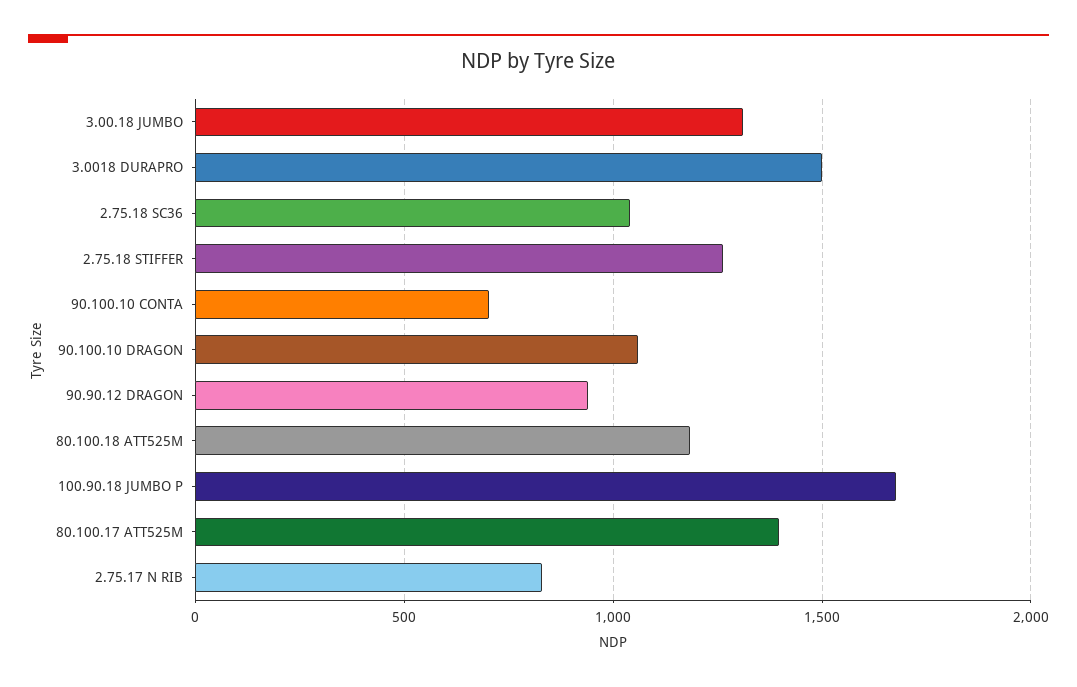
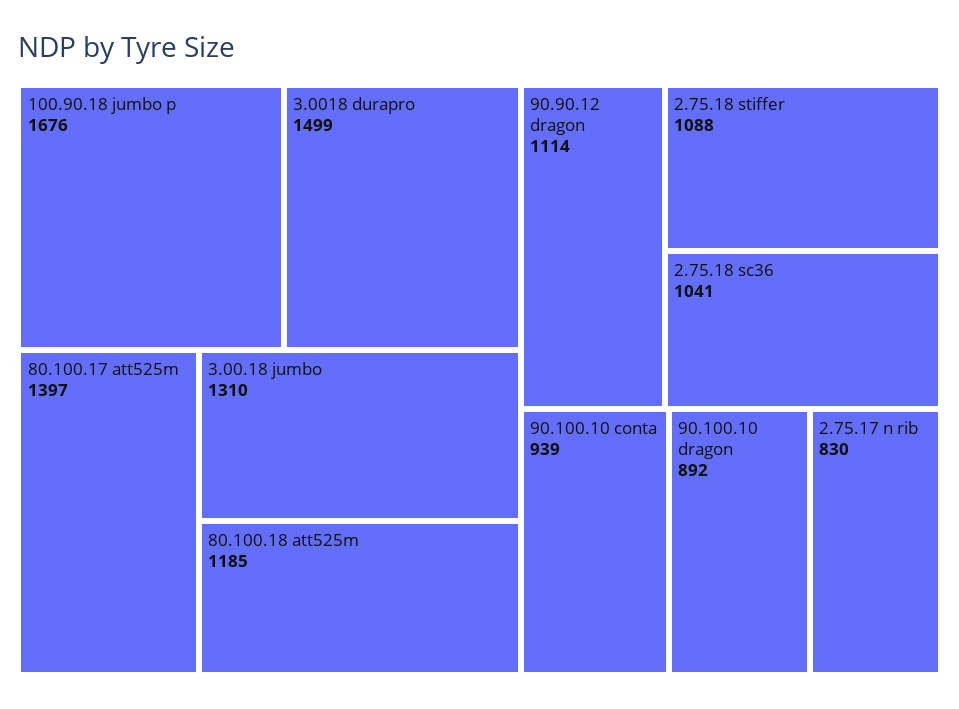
  {
    "3.00.18 JUMBO": 1310,
    "3.0018 DURAPRO": 1499,
    "2.75.18 SC36": 1041,
-   "2.75.18 STIFFER": 1250,
+   "2.75.18 STIFFER": 1088,
-   "90.100.10 CONTA": 700,
+   "90.100.10 CONTA": 939,
-   "90.100.10 DRAGON": 1050,
+   "90.100.10 DRAGON": 892,
-   "90.90.12 DRAGON": 950,
+   "90.90.12 DRAGON": 1114,
    "80.100.18 ATT525M": 1185,
    "100.90.18 JUMBO P": 1676,
    "80.100.17 ATT525M": 1397,
    "2.75.17 N RIB": 830
  }

